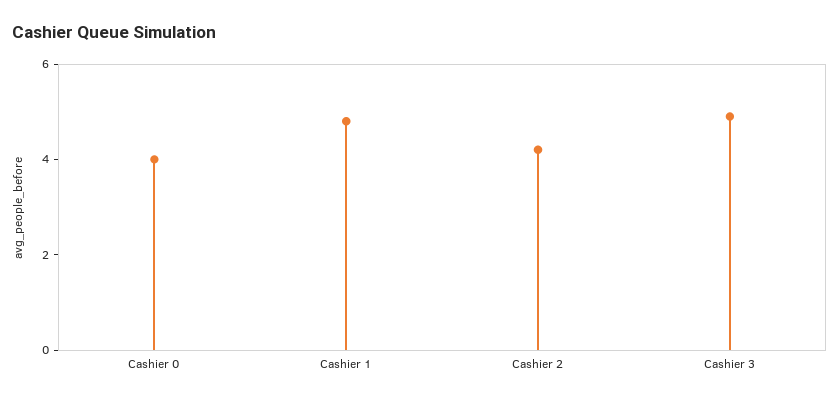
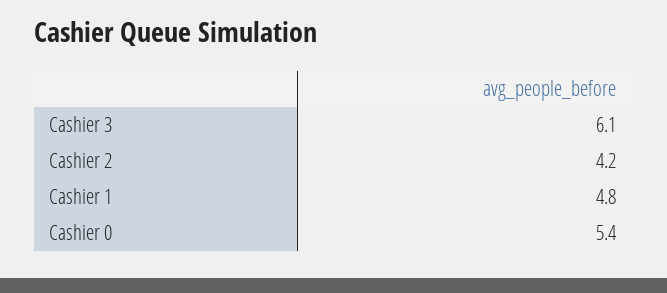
  {
-   "Cashier 0": 4,
+   "Cashier 0": 5.4,
    "Cashier 1": 4.8,
    "Cashier 2": 4.2,
-   "Cashier 3": 5
+   "Cashier 3": 6.1
  }

